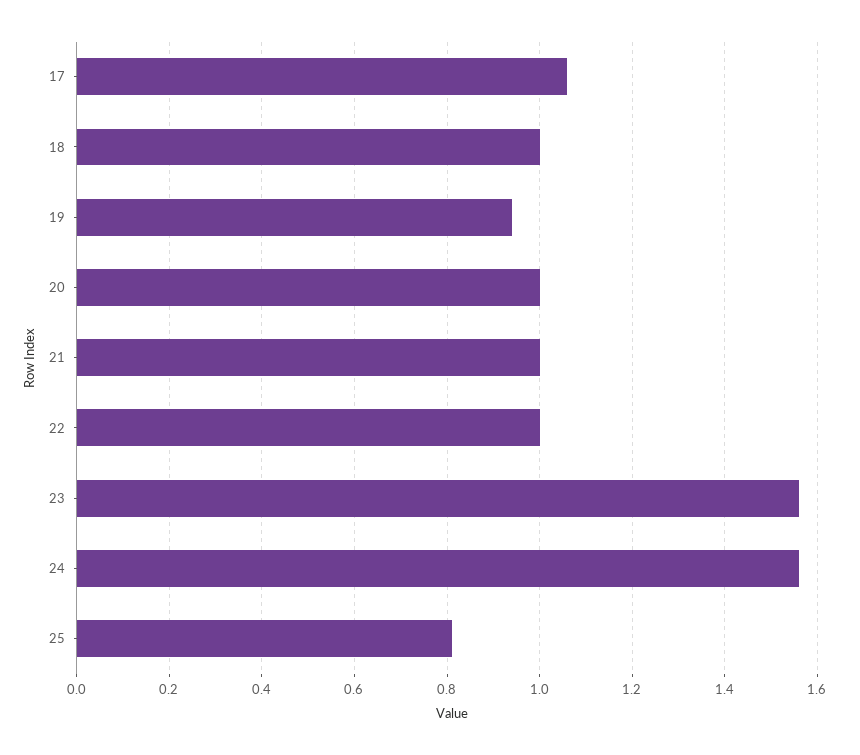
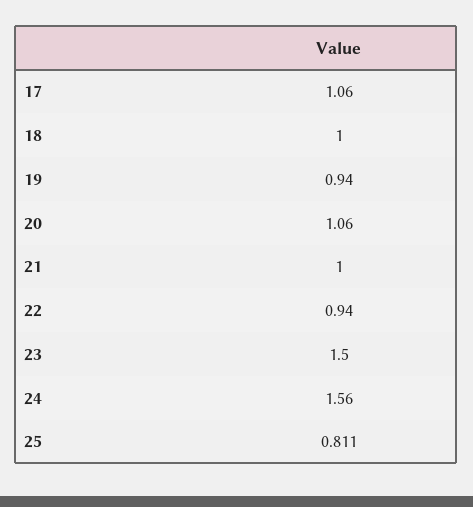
  {
    "17": 1.06,
    "18": 1,
    "19": 0.94,
-   "20": 1,
+   "20": 1.06,
    "21": 1,
-   "22": 1,
+   "22": 0.94,
-   "23": 1.56,
+   "23": 1.5,
    "24": 1.56,
    "25": 0.811
  }

